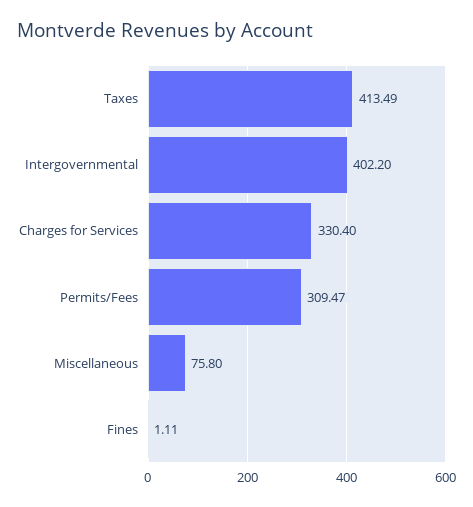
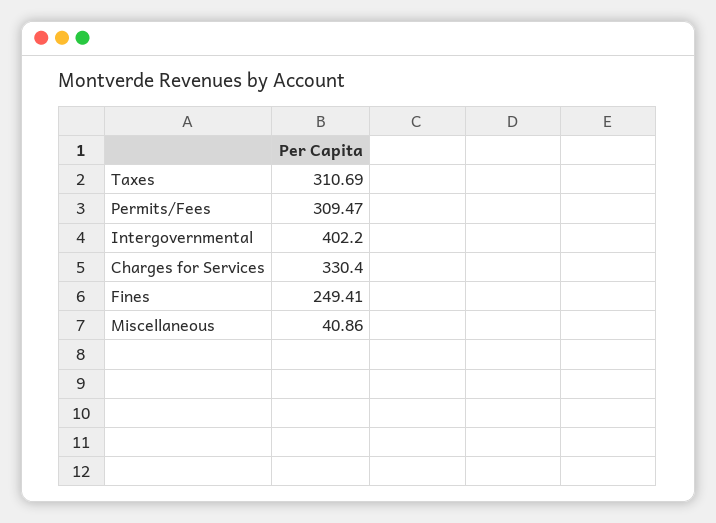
  {
-   "Taxes": 413.49,
+   "Taxes": 310.69,
    "Intergovernmental": 402.2,
    "Charges for Services": 330.4,
    "Permits/Fees": 309.47,
-   "Miscellaneous": 75.8,
+   "Miscellaneous": 40.86,
-   "Fines": 1.11
+   "Fines": 249.41
  }

